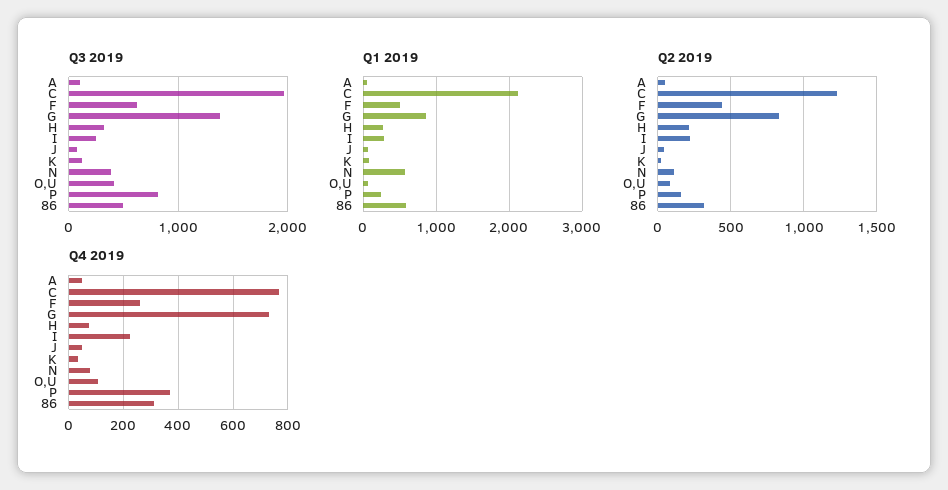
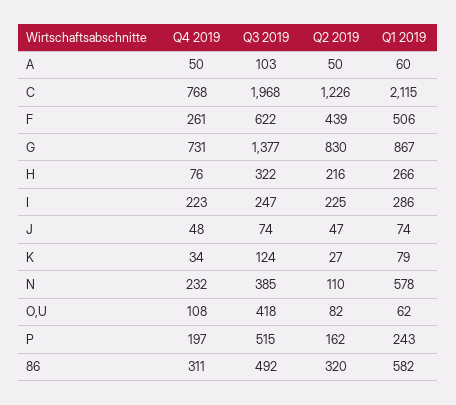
  {
    "Q3 2019": {
      "A": 103,
      "C": 1968,
      "F": 622,
      "G": 1377,
      "H": 322,
      "I": 247,
      "J": 74,
      "K": 124,
      "N": 385,
      "O,U": 418,
-     "P": 800,
+     "P": 515,
      "86": 492
    },
    "Q1 2019": {
      "A": 60,
      "C": 2115,
      "F": 506,
      "G": 867,
      "H": 266,
      "I": 286,
      "J": 74,
      "K": 79,
      "N": 578,
      "O,U": 62,
      "P": 243,
      "86": 582
    },
    "Q2 2019": {
      "A": 50,
      "C": 1226,
      "F": 439,
      "G": 830,
      "H": 216,
      "I": 225,
      "J": 47,
      "K": 27,
      "N": 110,
      "O,U": 82,
      "P": 162,
      "86": 320
    },
    "Q4 2019": {
      "A": 50,
      "C": 768,
      "F": 261,
      "G": 731,
      "H": 76,
      "I": 223,
      "J": 48,
      "K": 34,
-     "N": 75,
+     "N": 232,
      "O,U": 108,
-     "P": 375,
+     "P": 197,
      "86": 311
    }
  }

